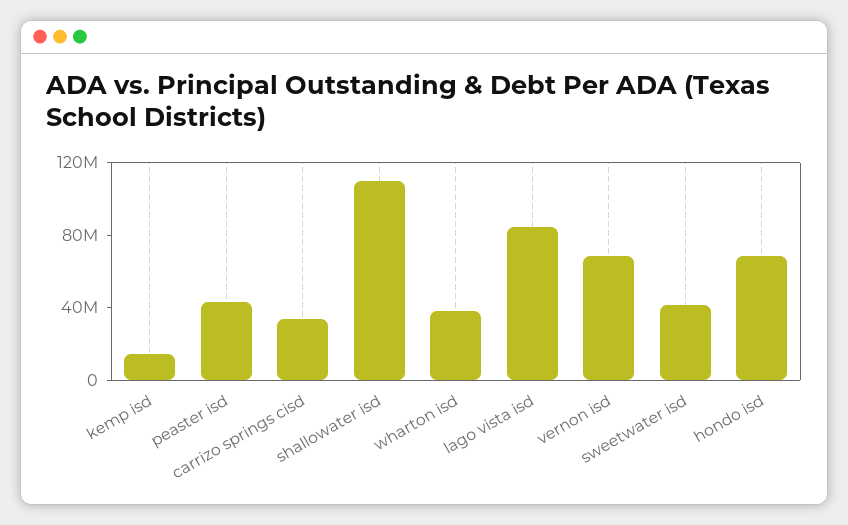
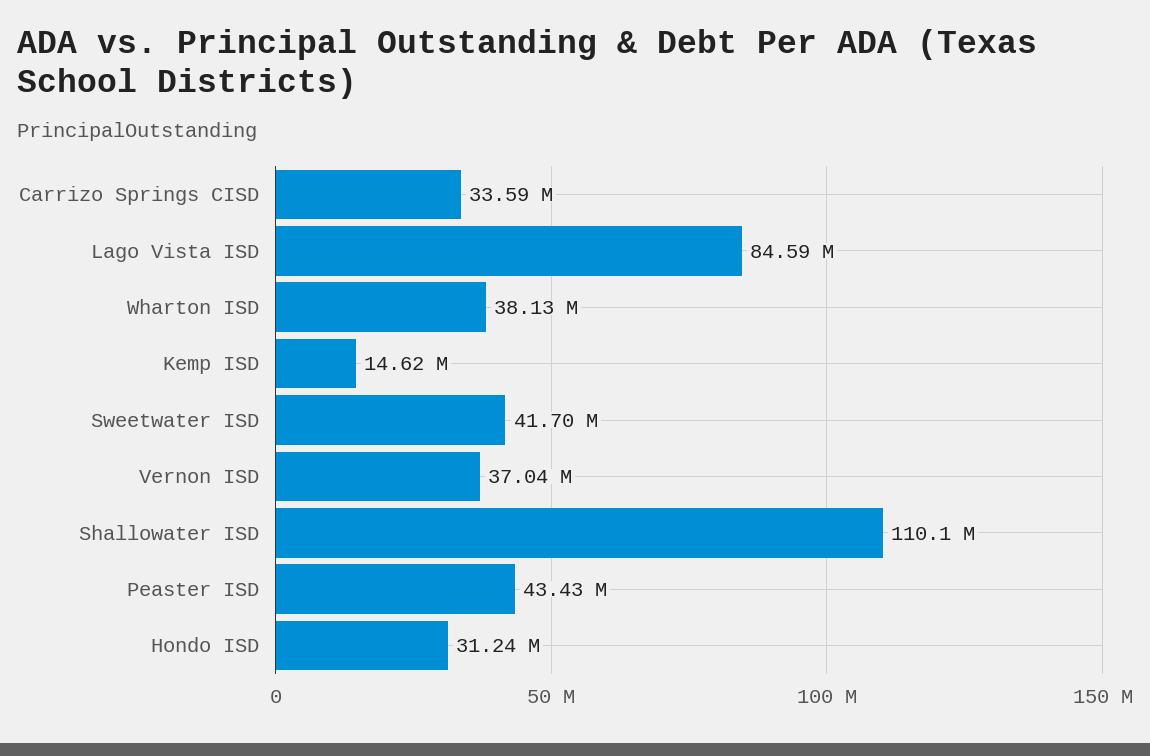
  {
    "kemp isd": 14620000,
    "peaster isd": 43430000,
    "carrizo springs cisd": 33590000,
    "shallowater isd": 110100000,
    "wharton isd": 38130000,
    "lago vista isd": 84590000,
-   "vernon isd": 70000000,
+   "vernon isd": 37040000,
    "sweetwater isd": 41700000,
-   "hondo isd": 70000000
+   "hondo isd": 31240000
  }

